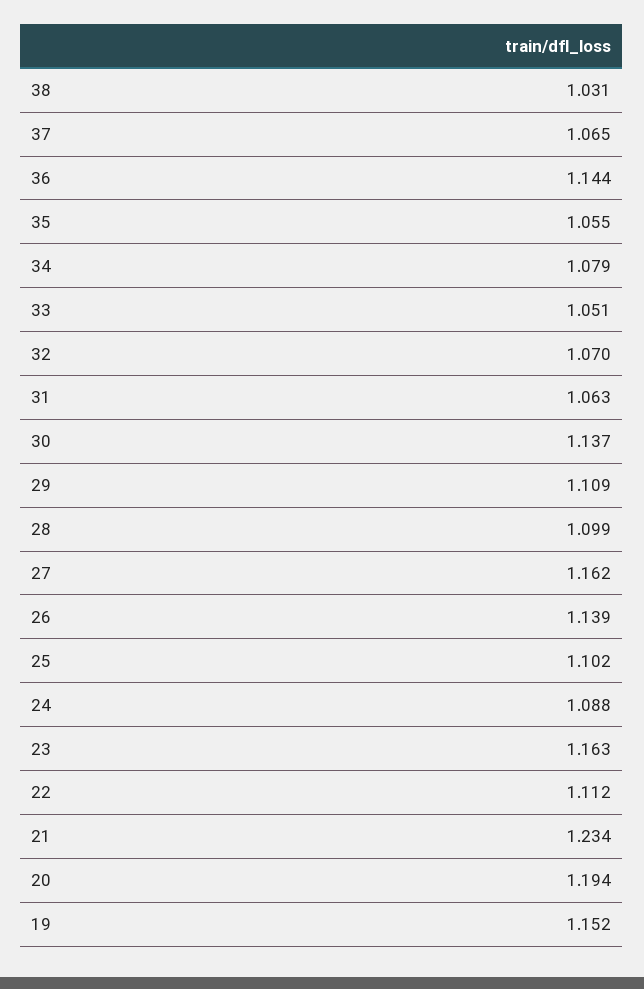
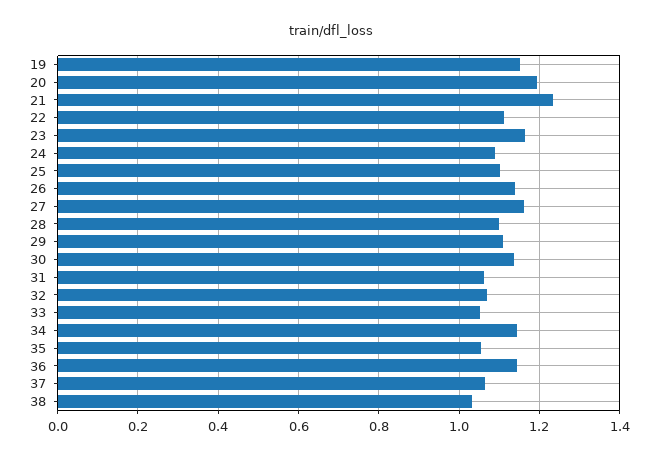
  {
    "38": 1.031,
    "37": 1.065,
    "36": 1.144,
    "35": 1.055,
-   "34": 1.079,
+   "34": 1.14,
    "33": 1.051,
    "32": 1.07,
    "31": 1.063,
    "30": 1.137,
    "29": 1.109,
    "28": 1.099,
    "27": 1.162,
    "26": 1.139,
    "25": 1.102,
    "24": 1.088,
    "23": 1.163,
    "22": 1.112,
    "21": 1.234,
    "20": 1.194,
    "19": 1.152
  }

